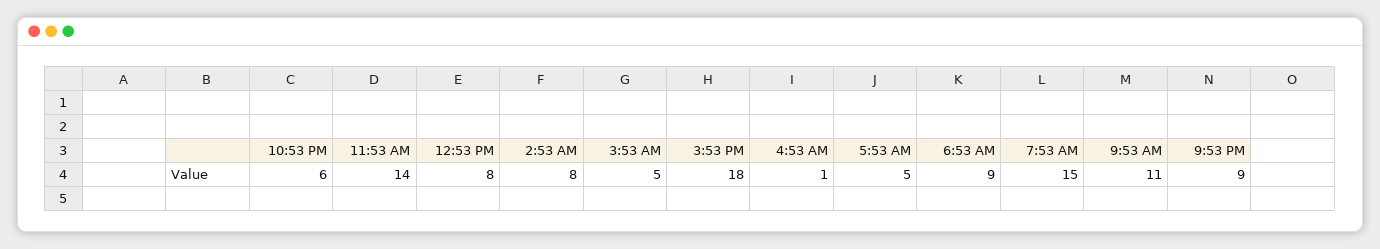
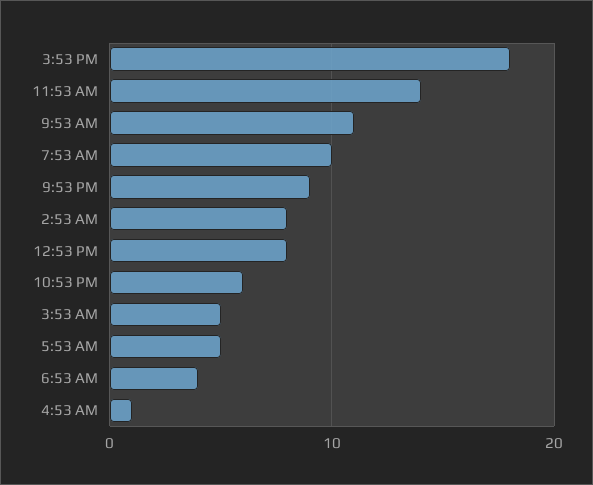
  {
    "10:53 PM": 6,
    "11:53 AM": 14,
    "12:53 PM": 8,
    "2:53 AM": 8,
    "3:53 AM": 5,
    "3:53 PM": 18,
    "4:53 AM": 1,
    "5:53 AM": 5,
-   "6:53 AM": 9,
+   "6:53 AM": 4,
-   "7:53 AM": 15,
+   "7:53 AM": 10,
    "9:53 AM": 11,
    "9:53 PM": 9
  }

